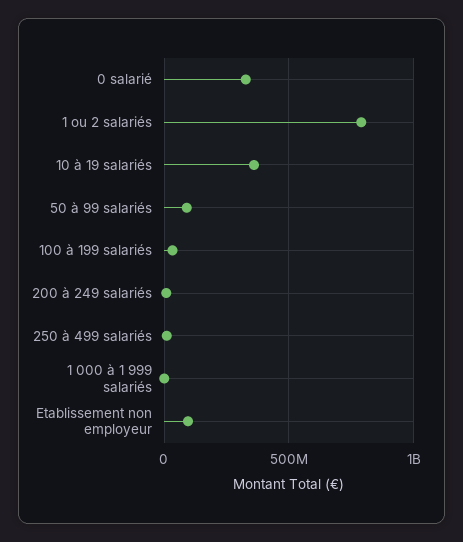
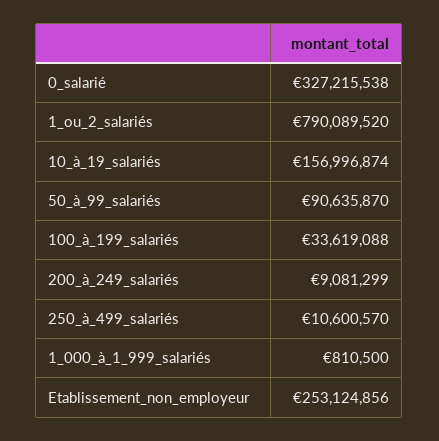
  {
    "0 salarié": 327215538,
    "1 ou 2 salariés": 790089520,
-   "10 à 19 salariés": 350000000,
+   "10 à 19 salariés": 156996874,
    "50 à 99 salariés": 90635870,
    "100 à 199 salariés": 33619088,
    "200 à 249 salariés": 9081299,
    "250 à 499 salariés": 10600570,
    "1 000 à 1 999 salariés": 810500,
-   "Etablissement non employeur": 100000000
+   "Etablissement non employeur": 253124856
  }

